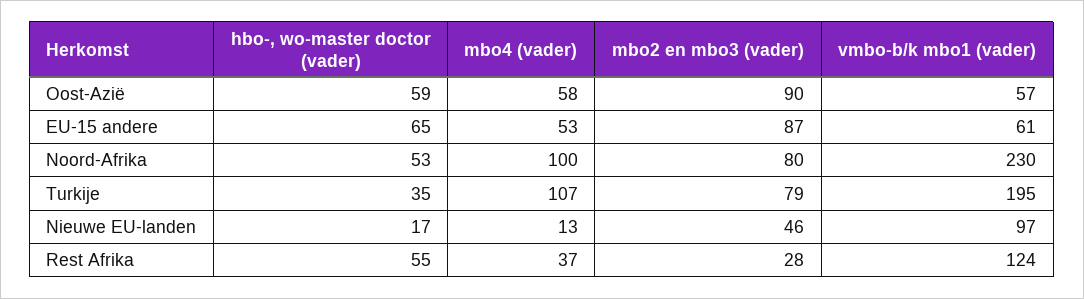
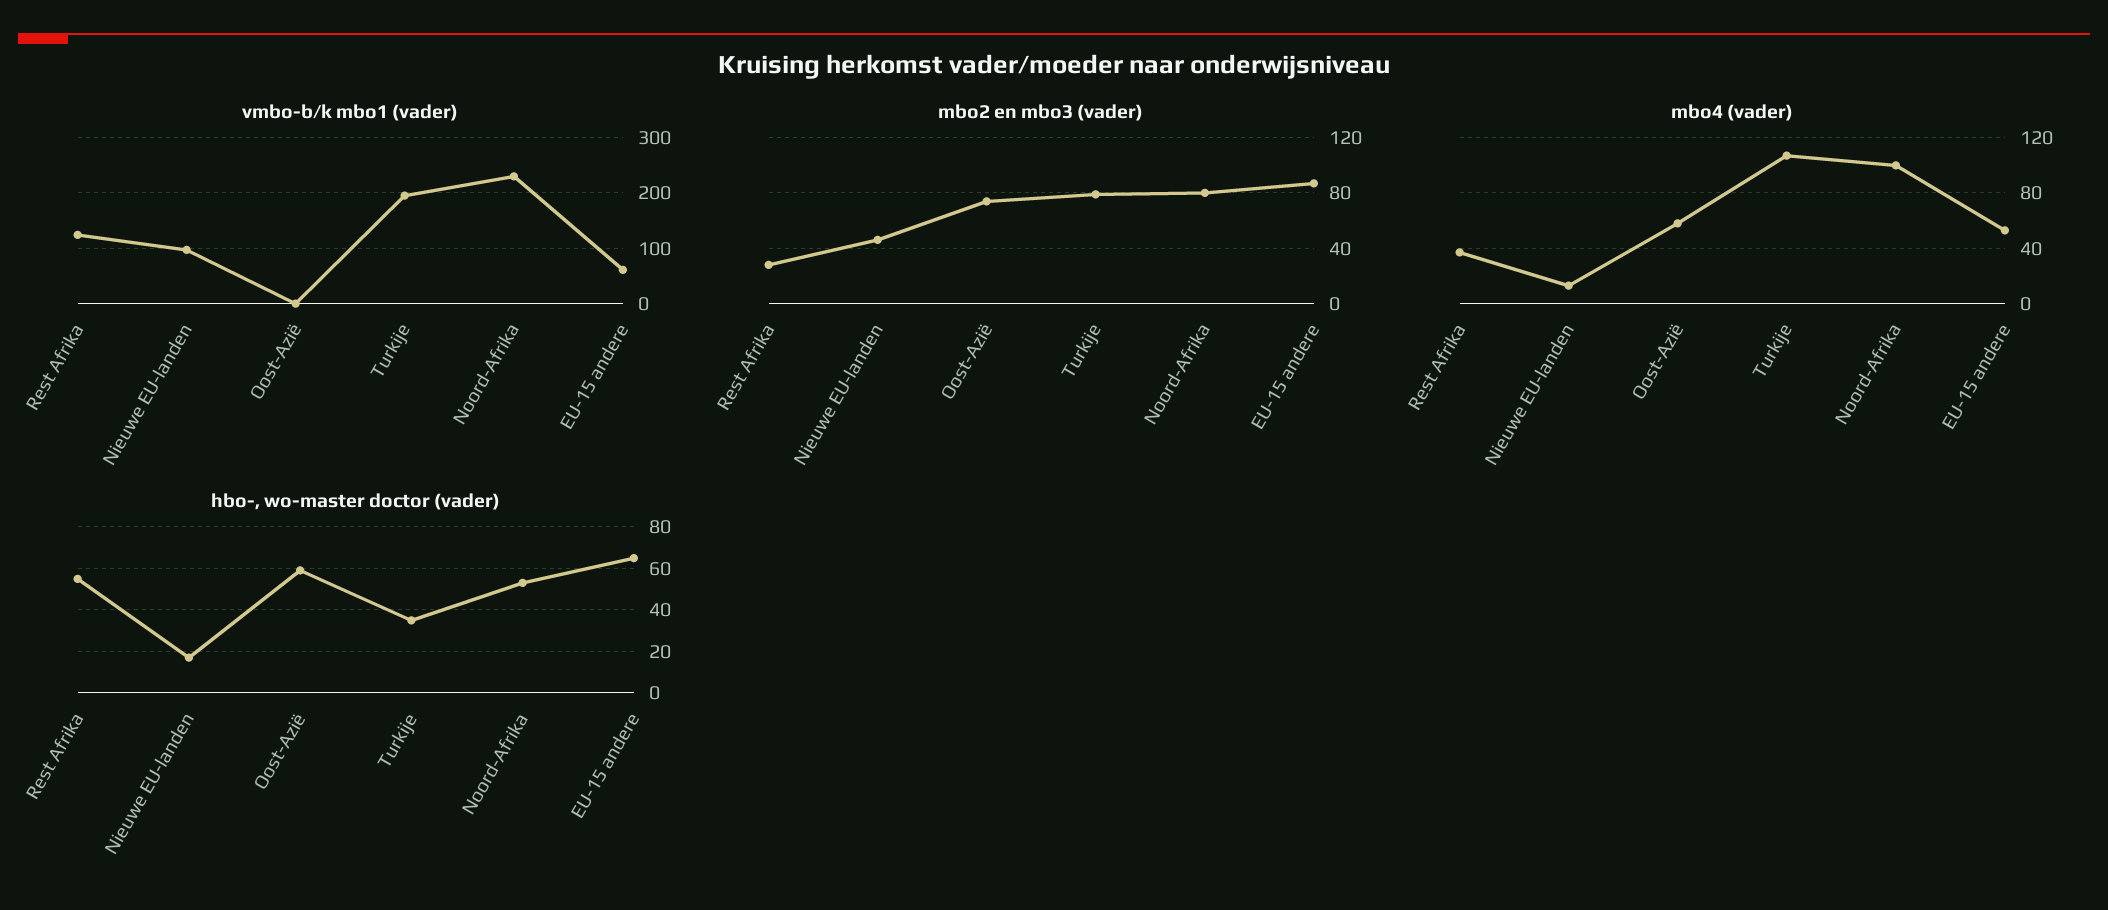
  {
    "hbo-, wo-master doctor (vader)": {
      "Oost-Azië": 59,
      "EU-15 andere": 65,
      "Noord-Afrika": 53,
      "Turkije": 35,
      "Nieuwe EU-landen": 17,
      "Rest Afrika": 55
    },
    "mbo4 (vader)": {
      "Oost-Azië": 58,
      "EU-15 andere": 53,
      "Noord-Afrika": 100,
      "Turkije": 107,
      "Nieuwe EU-landen": 13,
      "Rest Afrika": 37
    },
    "mbo2 en mbo3 (vader)": {
-     "Oost-Azië": 90,
+     "Oost-Azië": 75,
      "EU-15 andere": 87,
      "Noord-Afrika": 80,
      "Turkije": 79,
      "Nieuwe EU-landen": 46,
      "Rest Afrika": 28
    },
    "vmbo-b/k mbo1 (vader)": {
-     "Oost-Azië": 57,
+     "Oost-Azië": 0,
      "EU-15 andere": 61,
      "Noord-Afrika": 230,
      "Turkije": 195,
      "Nieuwe EU-landen": 97,
      "Rest Afrika": 124
    }
  }

